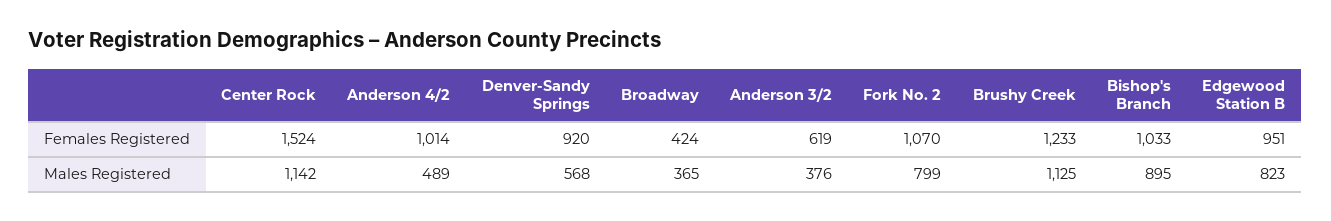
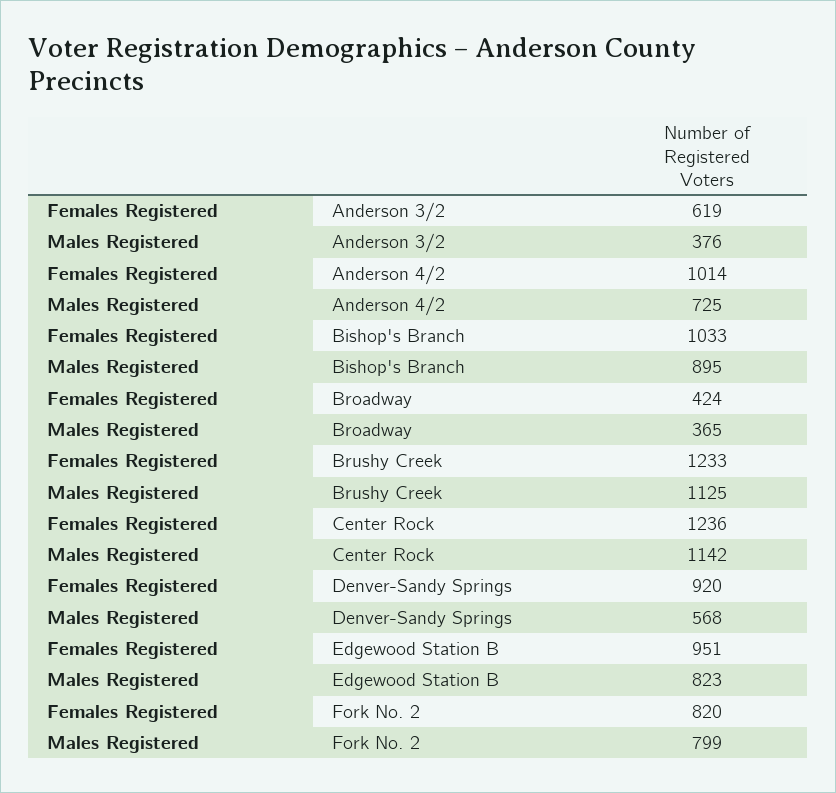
  {
    "Center Rock": {
-     "Females Registered": 1524,
+     "Females Registered": 1236,
      "Males Registered": 1142
    },
    "Anderson 4/2": {
      "Females Registered": 1014,
-     "Males Registered": 489
+     "Males Registered": 725
    },
    "Denver-Sandy Springs": {
      "Females Registered": 920,
      "Males Registered": 568
    },
    "Broadway": {
      "Females Registered": 424,
      "Males Registered": 365
    },
    "Anderson 3/2": {
      "Females Registered": 619,
      "Males Registered": 376
    },
    "Fork No. 2": {
-     "Females Registered": 1070,
+     "Females Registered": 820,
      "Males Registered": 799
    },
    "Brushy Creek": {
      "Females Registered": 1233,
      "Males Registered": 1125
    },
    "Bishop's Branch": {
      "Females Registered": 1033,
      "Males Registered": 895
    },
    "Edgewood Station B": {
      "Females Registered": 951,
      "Males Registered": 823
    }
  }

